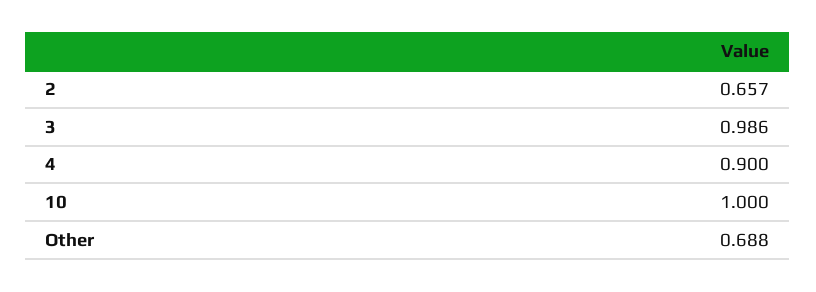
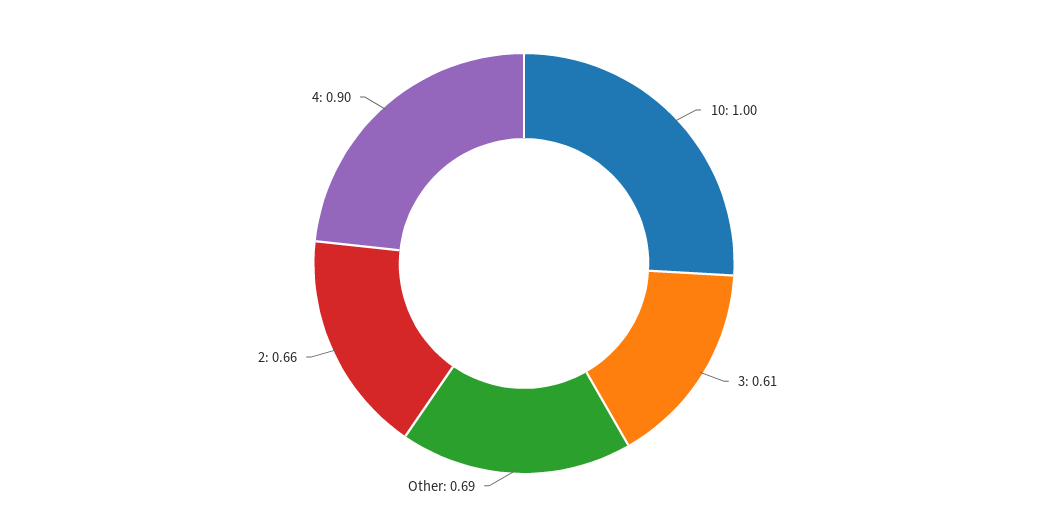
  {
    "2": 0.657,
-   "3": 0.986,
+   "3": 0.61,
    "4": 0.9,
    "10": 1,
    "Other": 0.688
  }

